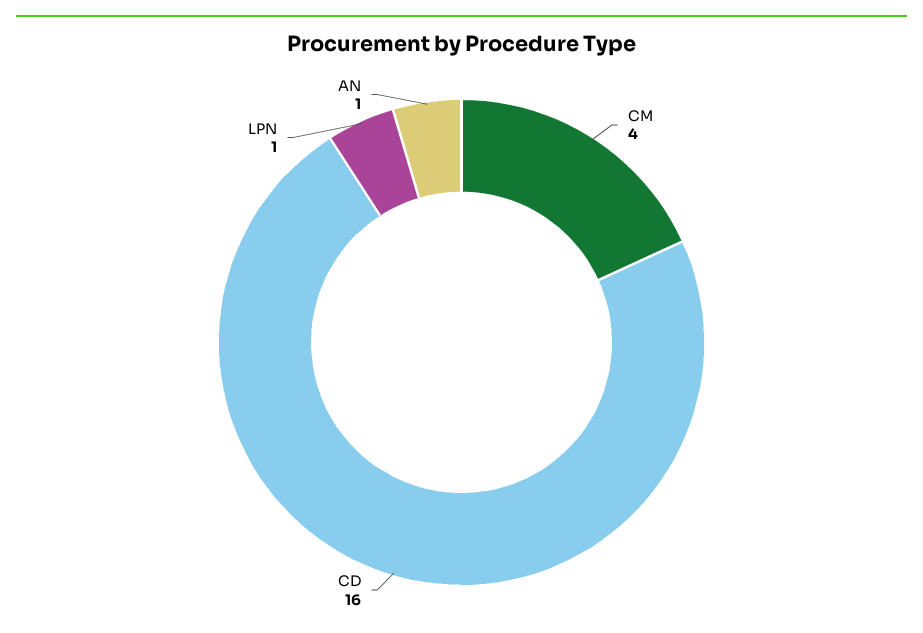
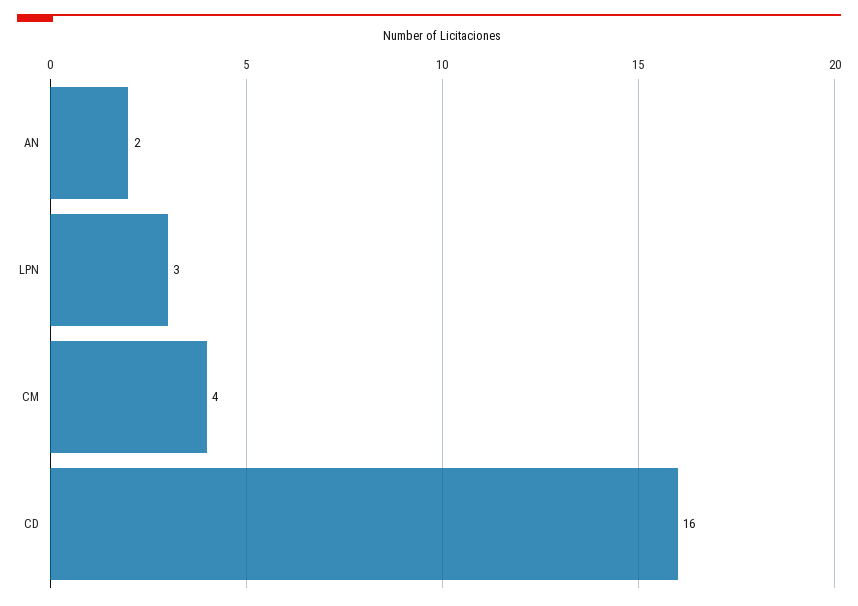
  {
    "CM": 4,
    "CD": 16,
-   "LPN": 1,
+   "LPN": 3,
-   "AN": 1
+   "AN": 2
  }

